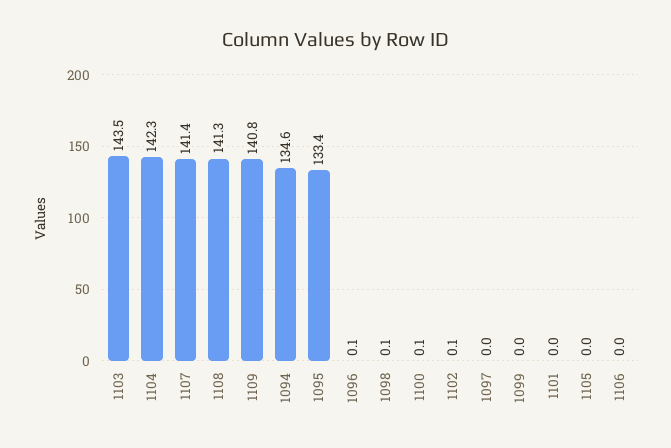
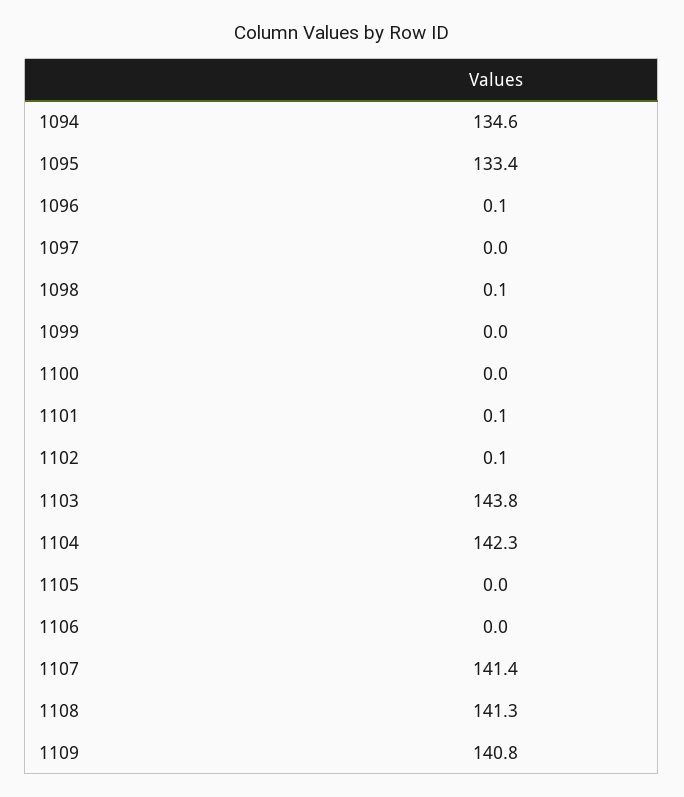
  {
-   "1103": 143.5,
+   "1103": 143.8,
    "1104": 142.3,
    "1107": 141.4,
    "1108": 141.3,
    "1109": 140.8,
    "1094": 134.6,
    "1095": 133.4,
    "1096": 0.1,
    "1098": 0.1,
-   "1100": 0.1,
+   "1100": 0,
    "1102": 0.1,
    "1097": 0,
    "1099": 0,
-   "1101": 0,
+   "1101": 0.1,
    "1105": 0,
    "1106": 0
  }

